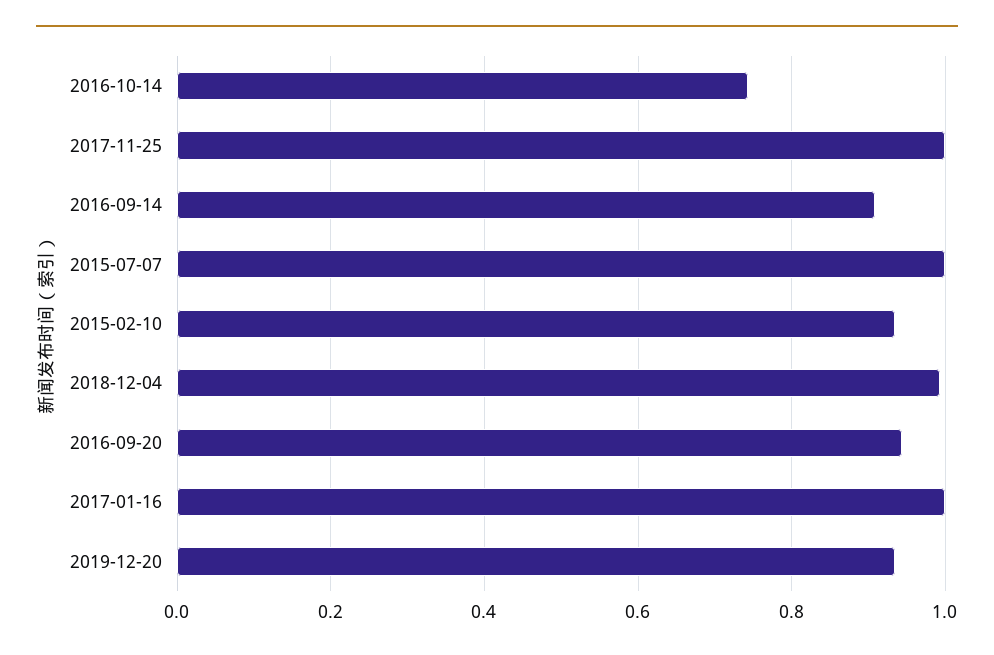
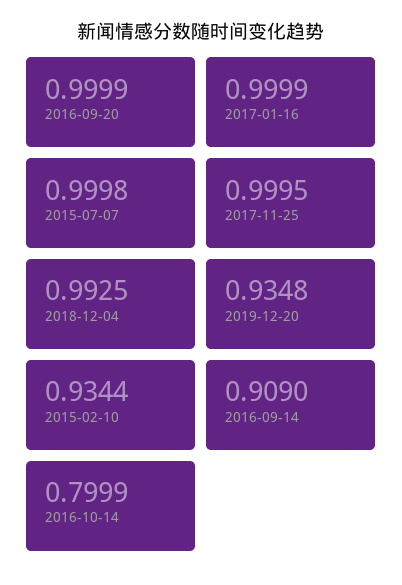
  {
-   "2016-10-14": 0.74,
+   "2016-10-14": 0.7999,
    "2017-11-25": 0.9995,
    "2016-09-14": 0.909,
    "2015-07-07": 0.9998,
    "2015-02-10": 0.9344,
    "2018-12-04": 0.9925,
-   "2016-09-20": 0.94,
+   "2016-09-20": 0.9999,
    "2017-01-16": 0.9999,
    "2019-12-20": 0.9348
  }

